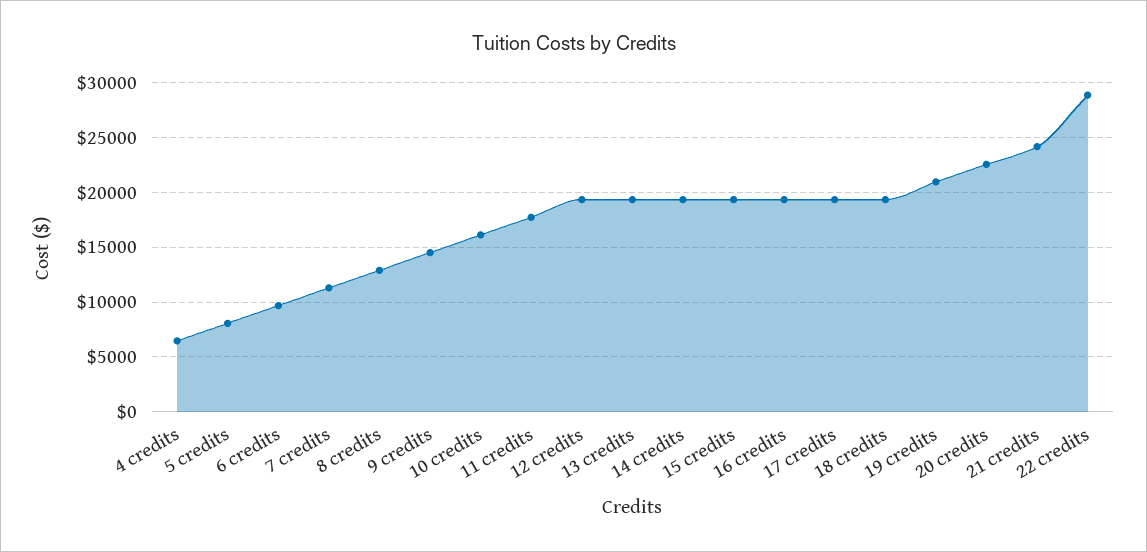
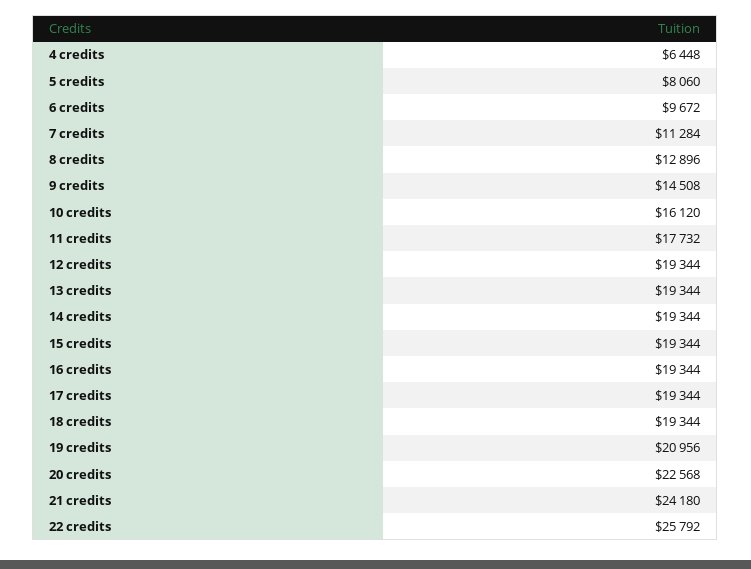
  {
    "4 credits": 6448,
    "5 credits": 8060,
    "6 credits": 9672,
    "7 credits": 11284,
    "8 credits": 12896,
    "9 credits": 14508,
    "10 credits": 16120,
    "11 credits": 17732,
    "12 credits": 19344,
    "13 credits": 19344,
    "14 credits": 19344,
    "15 credits": 19344,
    "16 credits": 19344,
    "17 credits": 19344,
    "18 credits": 19344,
    "19 credits": 20956,
    "20 credits": 22568,
    "21 credits": 24180,
-   "22 credits": 29000
+   "22 credits": 25792
  }

